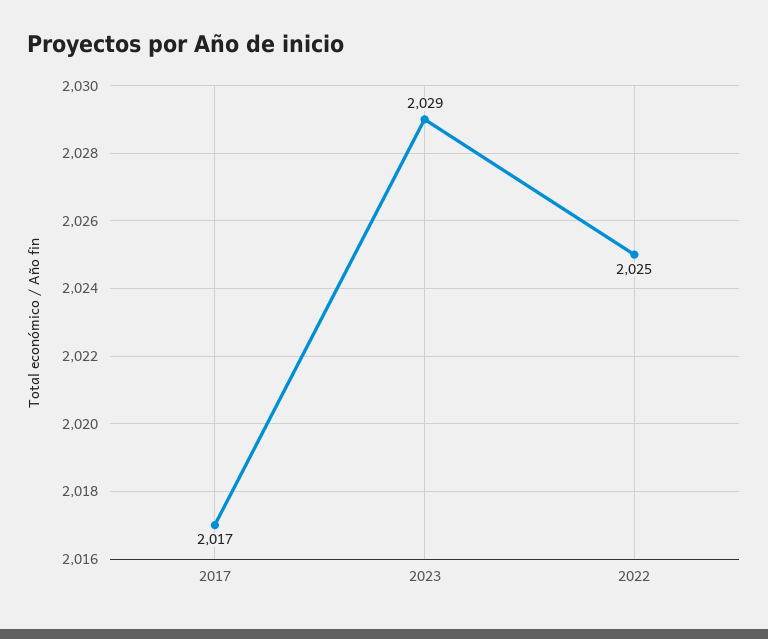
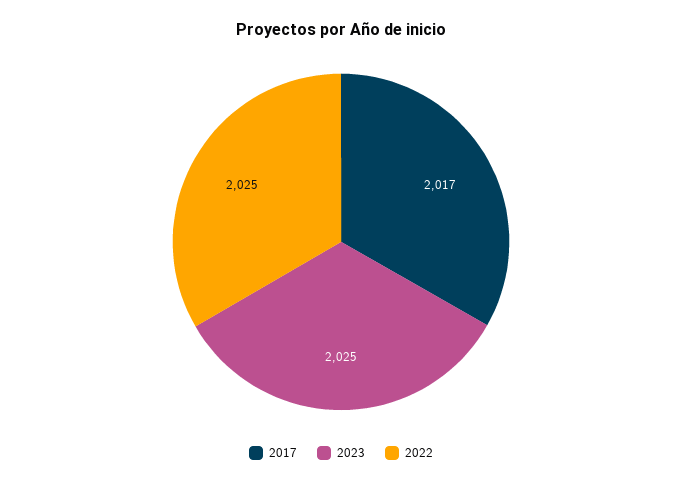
  {
    "2017": 2017,
-   "2023": 2029,
+   "2023": 2025,
    "2022": 2025
  }

